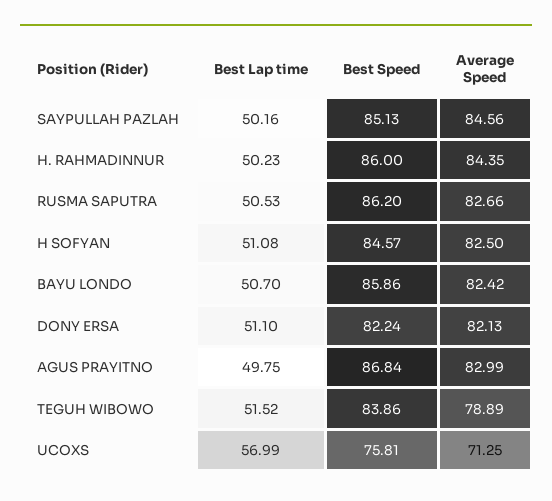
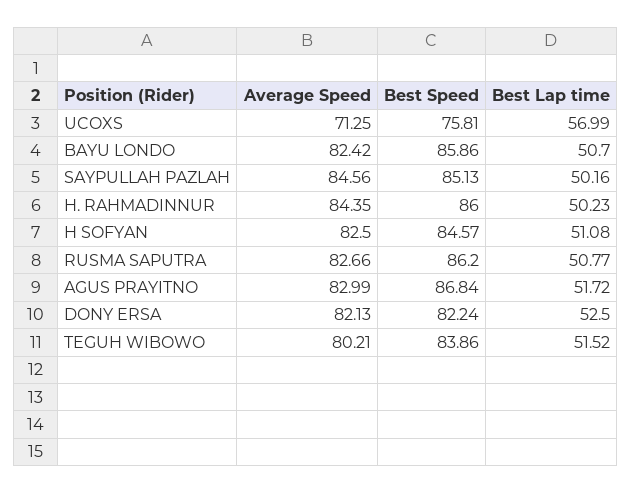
  {
    "Best Lap time": {
      "SAYPULLAH PAZLAH": 50.16,
      "H. RAHMADINNUR": 50.23,
-     "RUSMA SAPUTRA": 50.53,
+     "RUSMA SAPUTRA": 50.77,
      "H SOFYAN": 51.08,
      "BAYU LONDO": 50.7,
-     "DONY ERSA": 51.1,
+     "DONY ERSA": 52.5,
-     "AGUS PRAYITNO": 49.75,
+     "AGUS PRAYITNO": 51.72,
      "TEGUH WIBOWO": 51.52,
      "UCOXS": 56.99
    },
    "Best Speed": {
      "SAYPULLAH PAZLAH": 85.13,
      "H. RAHMADINNUR": 86,
      "RUSMA SAPUTRA": 86.2,
      "H SOFYAN": 84.57,
      "BAYU LONDO": 85.86,
      "DONY ERSA": 82.24,
      "AGUS PRAYITNO": 86.84,
      "TEGUH WIBOWO": 83.86,
      "UCOXS": 75.81
    },
    "Average Speed": {
      "SAYPULLAH PAZLAH": 84.56,
      "H. RAHMADINNUR": 84.35,
      "RUSMA SAPUTRA": 82.66,
      "H SOFYAN": 82.5,
      "BAYU LONDO": 82.42,
      "DONY ERSA": 82.13,
      "AGUS PRAYITNO": 82.99,
-     "TEGUH WIBOWO": 78.89,
+     "TEGUH WIBOWO": 80.21,
      "UCOXS": 71.25
    }
  }

